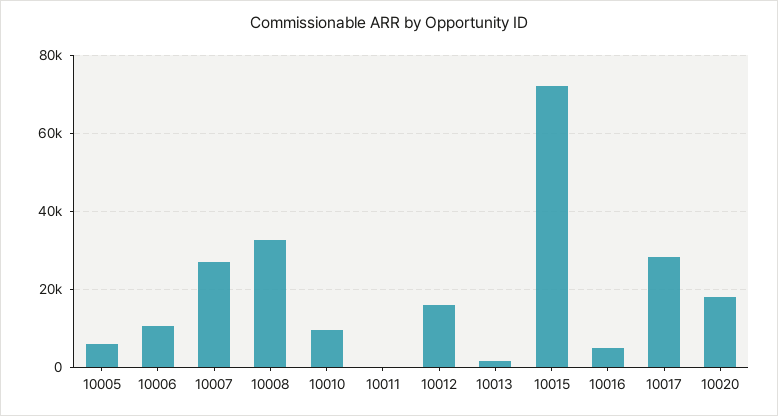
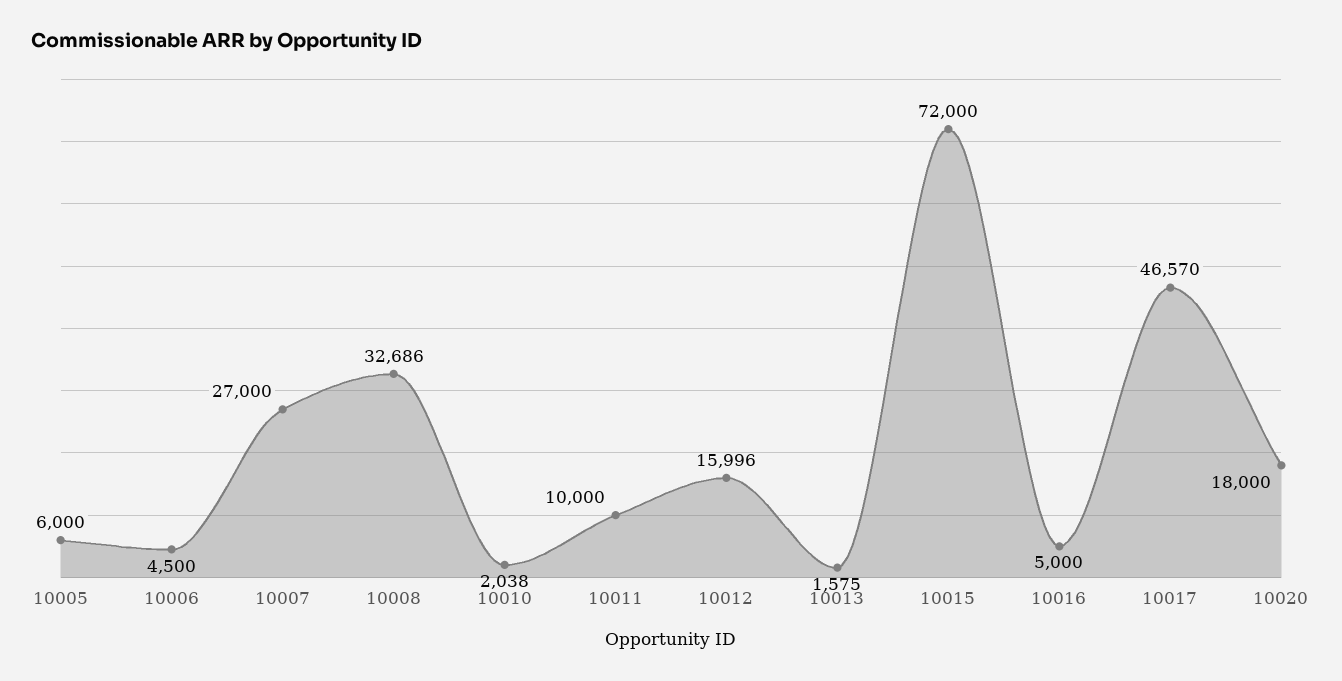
  {
    "10005": 6000,
-   "10006": 10000,
+   "10006": 4500,
    "10007": 27000,
    "10008": 32686,
-   "10010": 10000,
+   "10010": 2038,
-   "10011": 0,
+   "10011": 10000,
    "10012": 15996,
    "10013": 1575,
    "10015": 72000,
    "10016": 5000,
-   "10017": 28000,
+   "10017": 46570,
    "10020": 18000
  }

